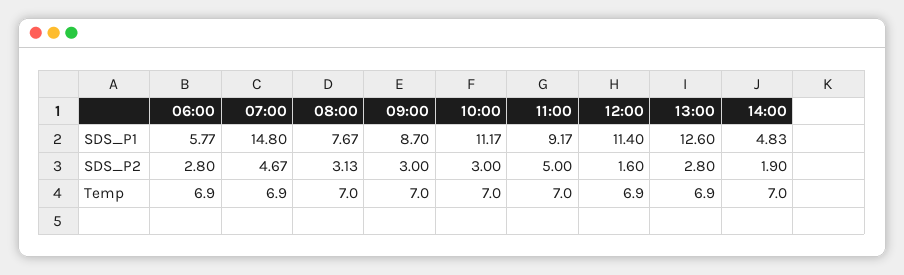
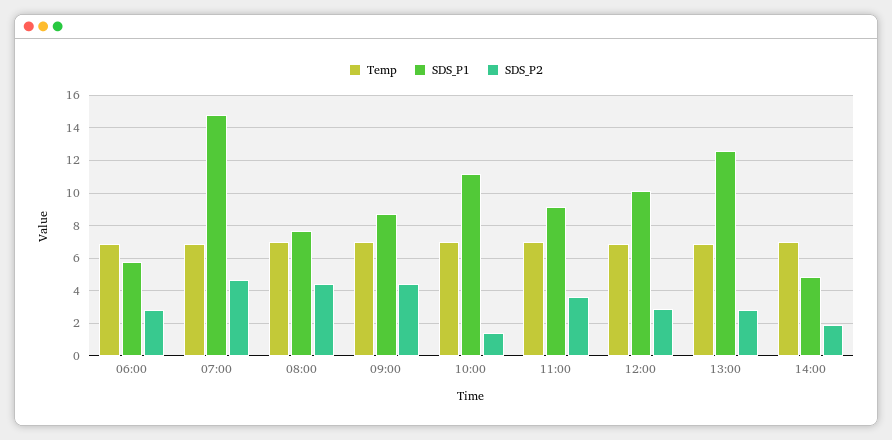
  {
    "SDS_P1": {
      "06:00": 5.77,
      "07:00": 14.8,
      "08:00": 7.67,
      "09:00": 8.7,
      "10:00": 11.17,
      "11:00": 9.17,
-     "12:00": 11.4,
+     "12:00": 10,
      "13:00": 12.6,
      "14:00": 4.83
    },
    "SDS_P2": {
      "06:00": 2.8,
      "07:00": 4.67,
-     "08:00": 3.13,
+     "08:00": 4.5,
-     "09:00": 3,
+     "09:00": 4.5,
-     "10:00": 3,
+     "10:00": 1.5,
-     "11:00": 5,
+     "11:00": 3.5,
-     "12:00": 1.6,
+     "12:00": 3,
      "13:00": 2.8,
      "14:00": 1.9
    },
    "Temp": {
      "06:00": 6.9,
      "07:00": 6.9,
      "08:00": 7,
      "09:00": 7,
      "10:00": 7,
      "11:00": 7,
      "12:00": 6.9,
      "13:00": 6.9,
      "14:00": 7
    }
  }

